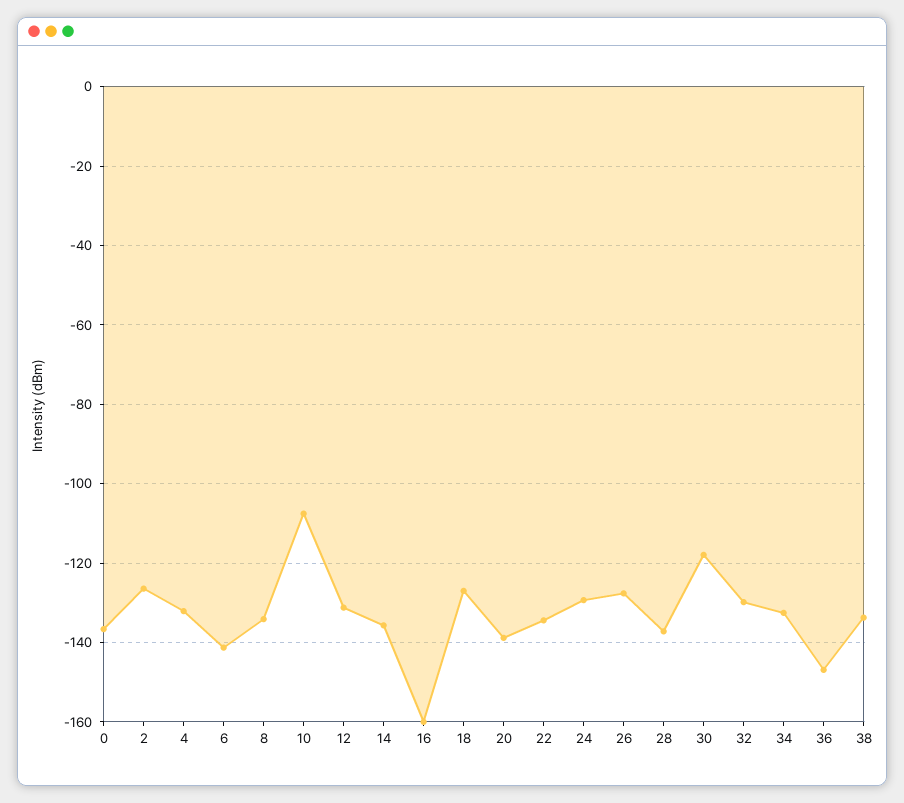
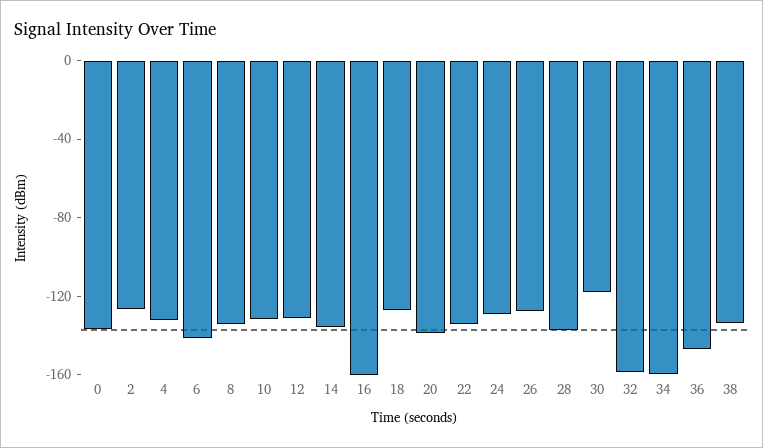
  {
    "0": -136,
    "2": -126,
    "4": -132,
    "6": -142,
    "8": -134,
-   "10": -108,
+   "10": -130,
    "12": -132,
    "14": -136,
    "16": -160,
    "18": -128,
    "20": -138,
    "22": -134,
    "24": -130,
    "26": -128,
    "28": -138,
    "30": -118,
-   "32": -130,
+   "32": -160,
-   "34": -132,
+   "34": -160,
    "36": -146,
    "38": -134
  }

